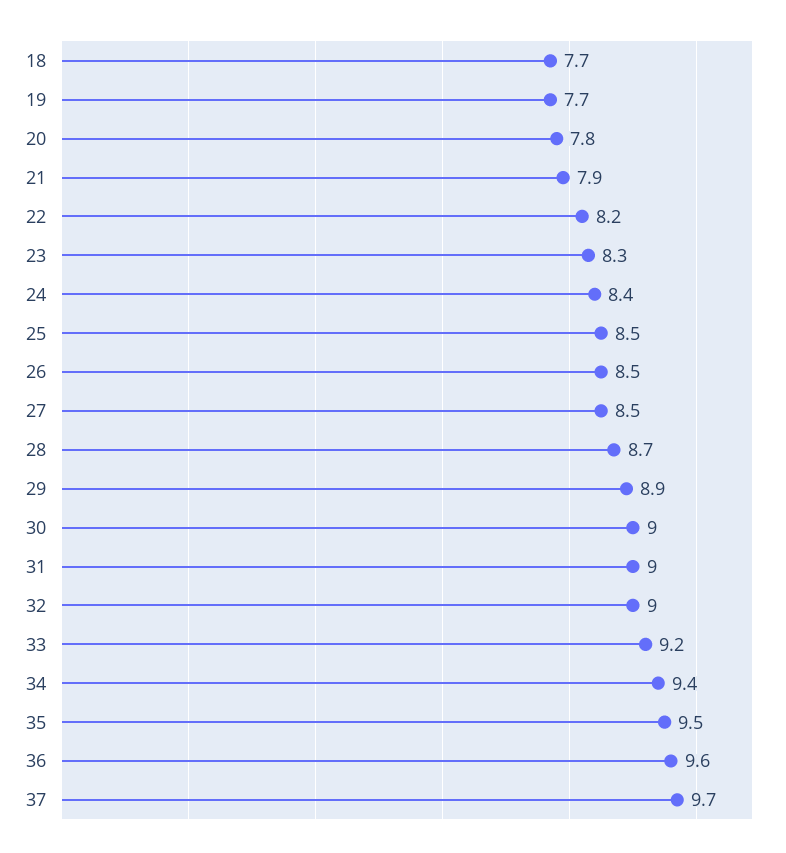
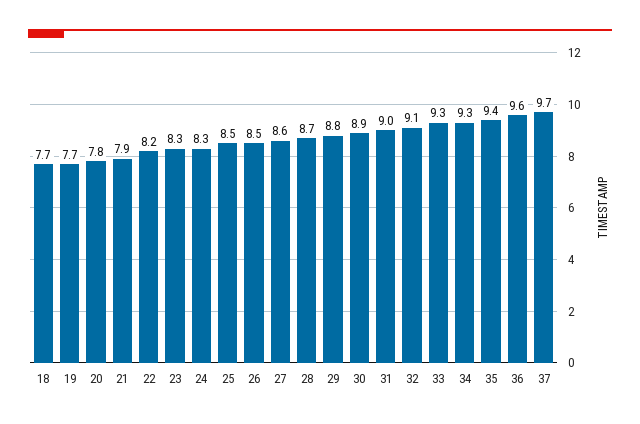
  {
    "18": 7.7,
    "19": 7.7,
    "20": 7.8,
    "21": 7.9,
    "22": 8.2,
    "23": 8.3,
-   "24": 8.4,
+   "24": 8.3,
    "25": 8.5,
    "26": 8.5,
-   "27": 8.5,
+   "27": 8.6,
    "28": 8.7,
-   "29": 8.9,
+   "29": 8.8,
-   "30": 9,
+   "30": 8.9,
    "31": 9,
-   "32": 9,
+   "32": 9.1,
-   "33": 9.2,
+   "33": 9.3,
-   "34": 9.4,
+   "34": 9.3,
-   "35": 9.5,
+   "35": 9.4,
    "36": 9.6,
    "37": 9.7
  }

